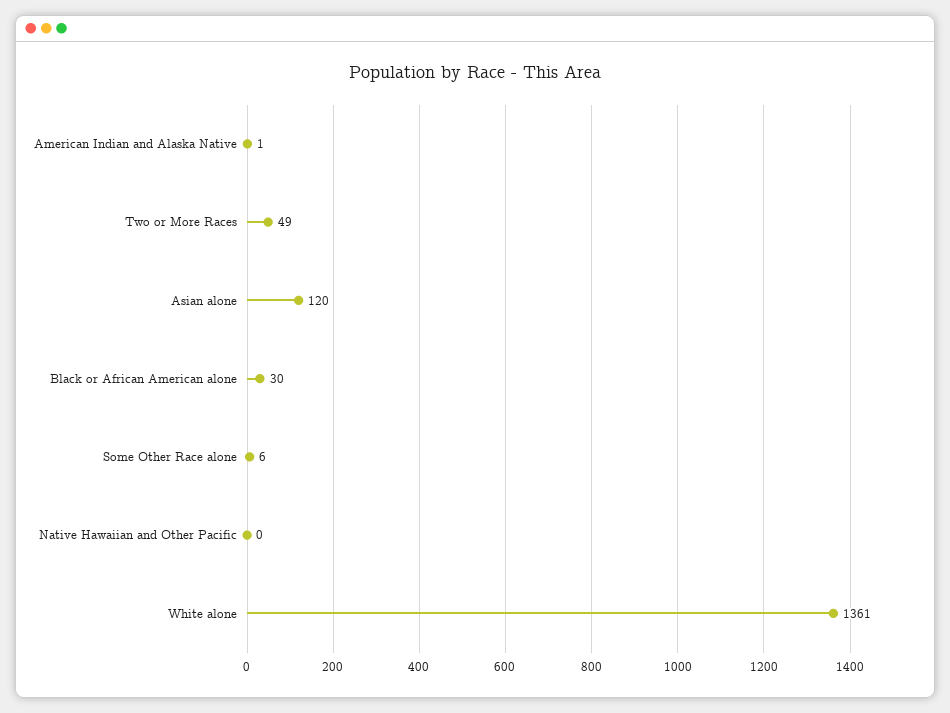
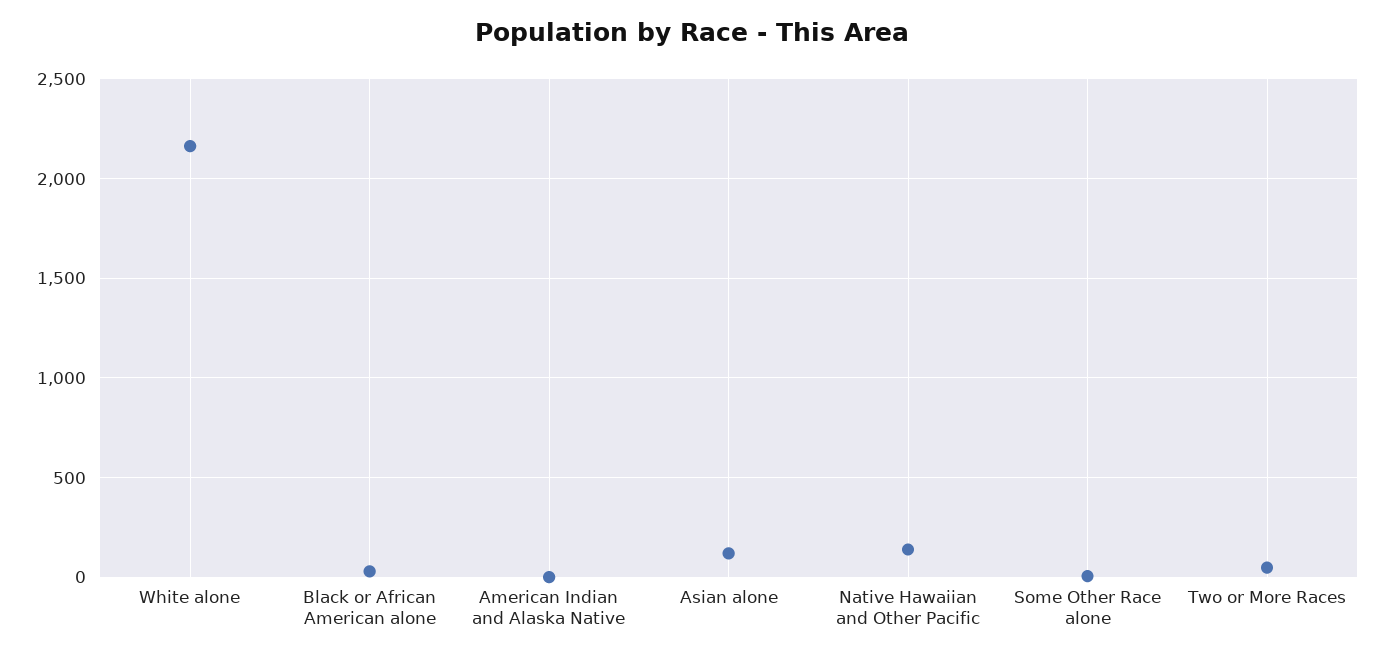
  {
    "American Indian and Alaska Native": 1,
    "Two or More Races": 49,
    "Asian alone": 120,
    "Black or African American alone": 30,
    "Some Other Race alone": 6,
-   "Native Hawaiian and Other Pacific": 0,
+   "Native Hawaiian and Other Pacific": 150,
-   "White alone": 1361
+   "White alone": 2150
  }

